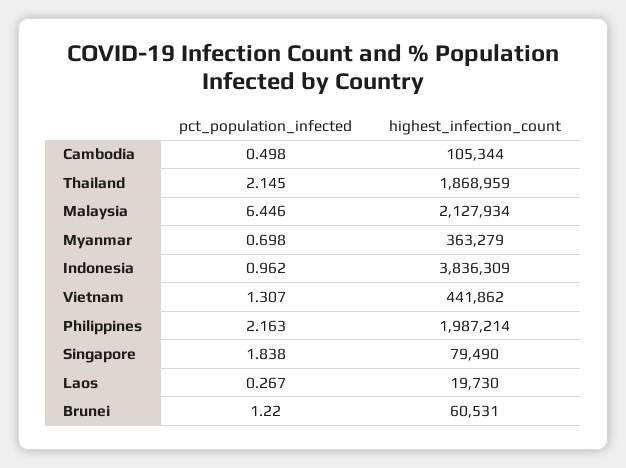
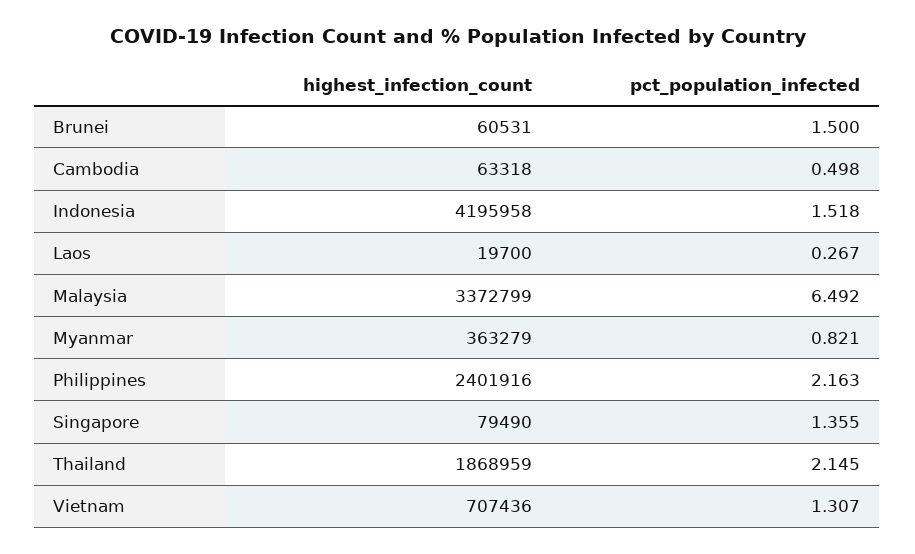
  {
    "pct_population_infected": {
      "Cambodia": 0.498,
      "Thailand": 2.145,
-     "Malaysia": 6.446,
+     "Malaysia": 6.492,
-     "Myanmar": 0.698,
+     "Myanmar": 0.821,
-     "Indonesia": 0.962,
+     "Indonesia": 1.518,
      "Vietnam": 1.307,
      "Philippines": 2.163,
-     "Singapore": 1.838,
+     "Singapore": 1.355,
      "Laos": 0.267,
-     "Brunei": 1.22
+     "Brunei": 1.5
    },
    "highest_infection_count": {
-     "Cambodia": 105344,
+     "Cambodia": 63318,
      "Thailand": 1868959,
-     "Malaysia": 2127934,
+     "Malaysia": 3372799,
      "Myanmar": 363279,
-     "Indonesia": 3836309,
+     "Indonesia": 4195958,
-     "Vietnam": 441862,
+     "Vietnam": 707436,
-     "Philippines": 1987214,
+     "Philippines": 2401916,
      "Singapore": 79490,
-     "Laos": 19730,
+     "Laos": 19700,
      "Brunei": 60531
    }
  }

